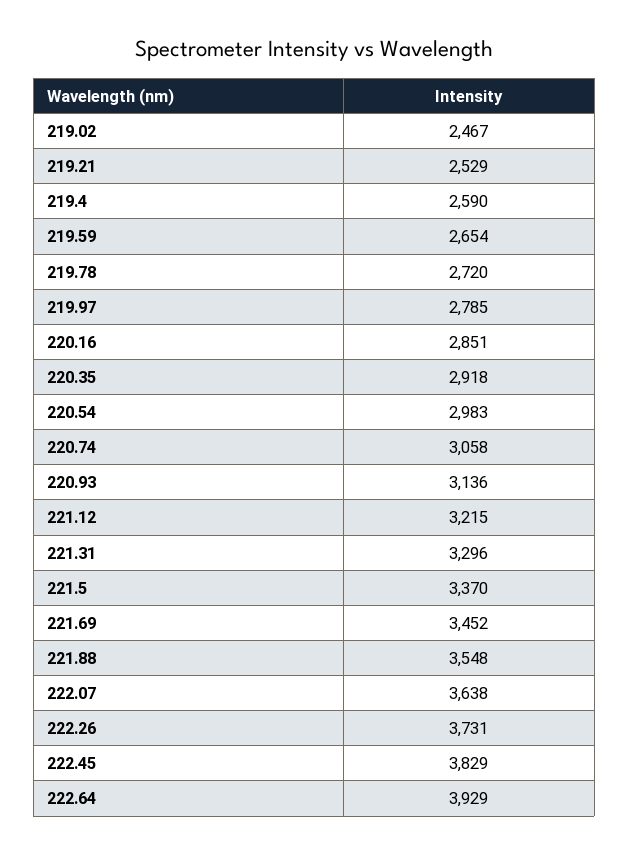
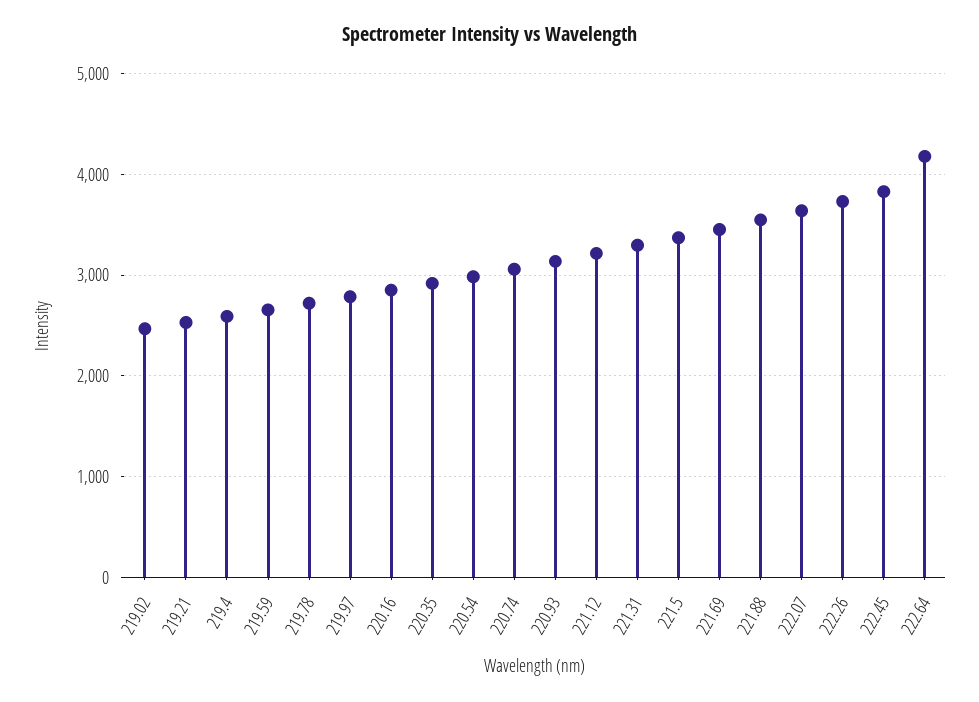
  {
    "219.02": 2467,
    "219.21": 2529,
    "219.4": 2590,
    "219.59": 2654,
    "219.78": 2720,
    "219.97": 2785,
    "220.16": 2851,
    "220.35": 2918,
    "220.54": 2983,
    "220.74": 3058,
    "220.93": 3136,
    "221.12": 3215,
    "221.31": 3296,
    "221.5": 3370,
    "221.69": 3452,
    "221.88": 3548,
    "222.07": 3638,
    "222.26": 3731,
    "222.45": 3829,
-   "222.64": 3929
+   "222.64": 4200
  }

